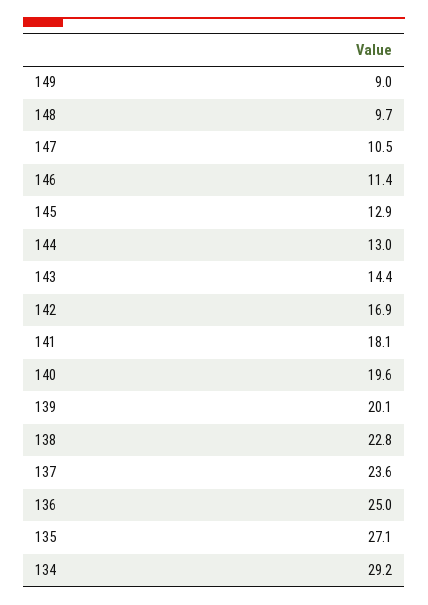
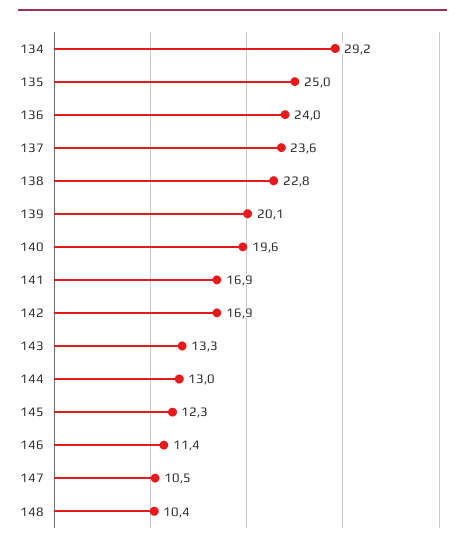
  {
-   "149": 9,
-   "148": 9.7,
+   "148": 10.4,
    "147": 10.5,
    "146": 11.4,
-   "145": 12.9,
+   "145": 12.3,
    "144": 13,
-   "143": 14.4,
+   "143": 13.3,
    "142": 16.9,
-   "141": 18.1,
+   "141": 16.9,
    "140": 19.6,
    "139": 20.1,
    "138": 22.8,
    "137": 23.6,
-   "136": 25,
+   "136": 24,
-   "135": 27.1,
+   "135": 25,
    "134": 29.2
  }

